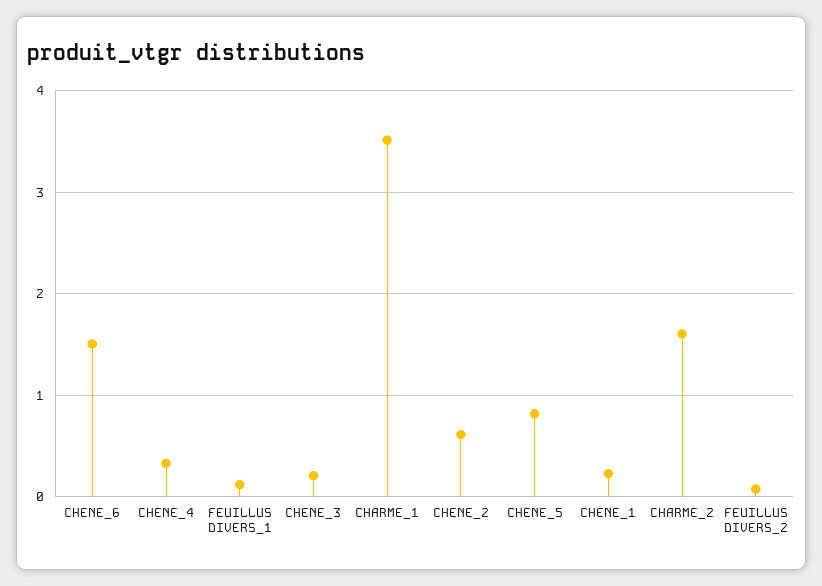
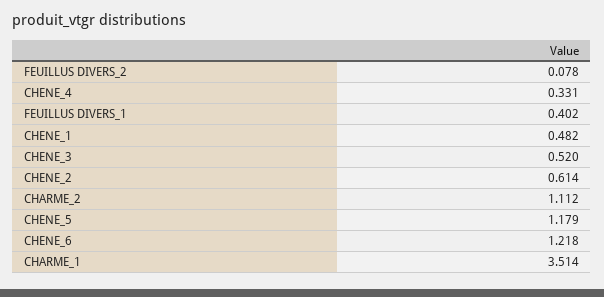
  {
-   "CHENE_6": 1.5,
+   "CHENE_6": 1.218,
    "CHENE_4": 0.331,
-   "FEUILLUS DIVERS_1": 0.1,
+   "FEUILLUS DIVERS_1": 0.402,
-   "CHENE_3": 0.2,
+   "CHENE_3": 0.52,
    "CHARME_1": 3.514,
    "CHENE_2": 0.614,
-   "CHENE_5": 0.8,
+   "CHENE_5": 1.179,
-   "CHENE_1": 0.2,
+   "CHENE_1": 0.482,
-   "CHARME_2": 1.6,
+   "CHARME_2": 1.112,
    "FEUILLUS DIVERS_2": 0.078
  }

